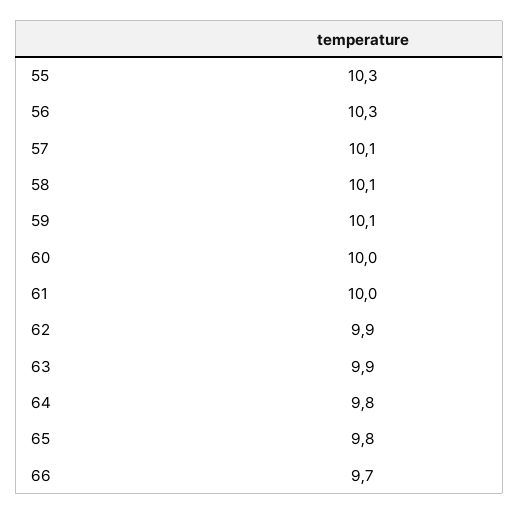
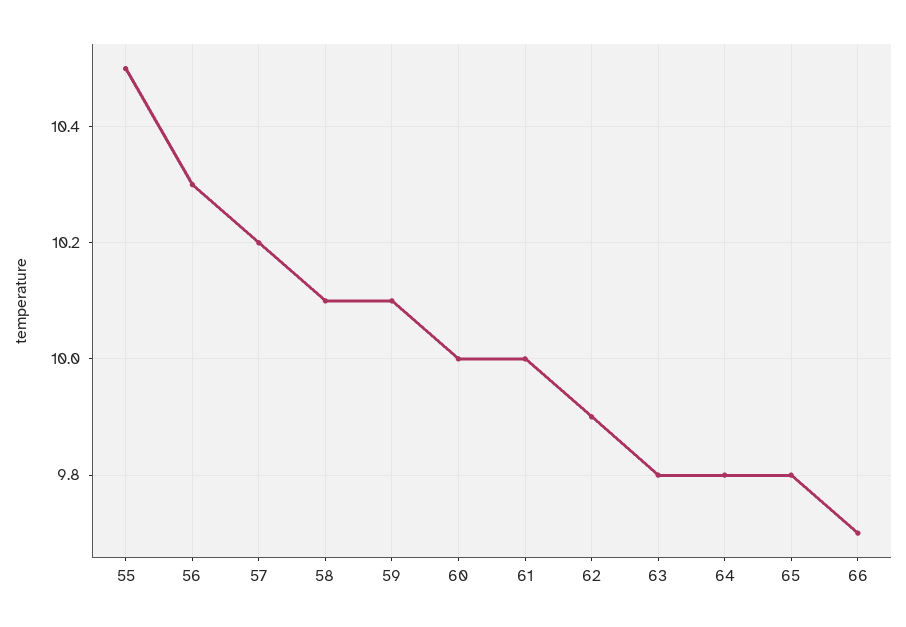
  {
-   "55": 10.3,
+   "55": 10.5,
    "56": 10.3,
-   "57": 10.1,
+   "57": 10.2,
    "58": 10.1,
    "59": 10.1,
    "60": 10,
    "61": 10,
    "62": 9.9,
-   "63": 9.9,
+   "63": 9.8,
    "64": 9.8,
    "65": 9.8,
    "66": 9.7
  }

